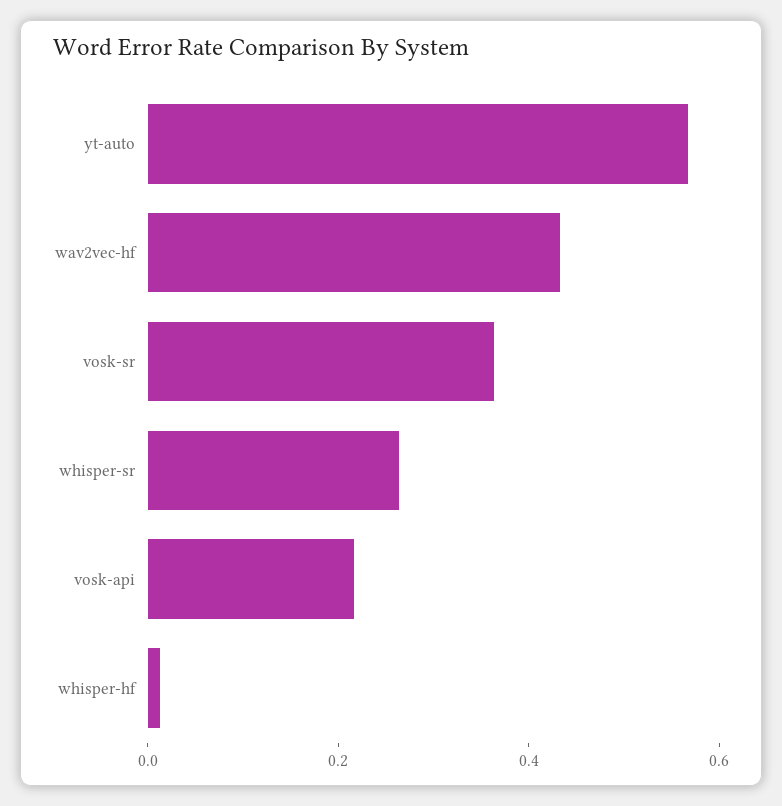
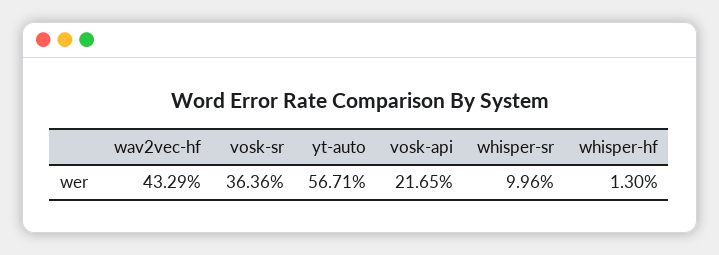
  {
    "yt-auto": 0.5671,
    "wav2vec-hf": 0.4329,
    "vosk-sr": 0.3636,
-   "whisper-sr": 0.25,
+   "whisper-sr": 0.0996,
    "vosk-api": 0.2165,
    "whisper-hf": 0.013
  }

